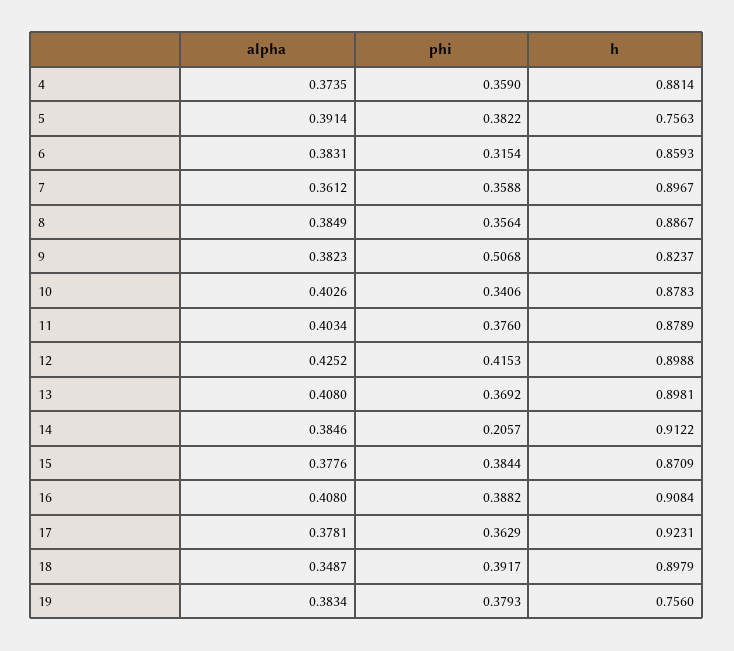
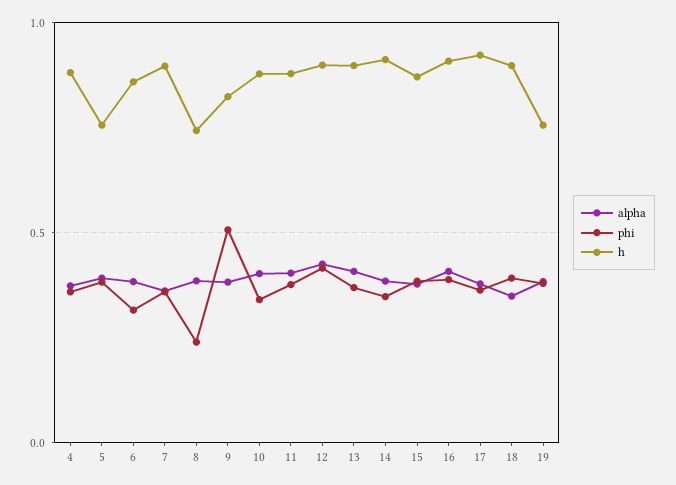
  {
    "alpha": {
      "4": 0.3735,
      "5": 0.3914,
      "6": 0.3831,
      "7": 0.3612,
      "8": 0.3849,
      "9": 0.3823,
      "10": 0.4026,
      "11": 0.4034,
      "12": 0.4252,
      "13": 0.408,
      "14": 0.3846,
      "15": 0.3776,
      "16": 0.408,
      "17": 0.3781,
      "18": 0.3487,
      "19": 0.3834
    },
    "phi": {
      "4": 0.359,
      "5": 0.3822,
      "6": 0.3154,
      "7": 0.3588,
-     "8": 0.3564,
+     "8": 0.25,
      "9": 0.5068,
      "10": 0.3406,
      "11": 0.376,
      "12": 0.4153,
      "13": 0.3692,
-     "14": 0.2057,
+     "14": 0.35,
      "15": 0.3844,
      "16": 0.3882,
      "17": 0.3629,
      "18": 0.3917,
      "19": 0.3793
    },
    "h": {
      "4": 0.8814,
      "5": 0.7563,
      "6": 0.8593,
      "7": 0.8967,
-     "8": 0.8867,
+     "8": 0.75,
      "9": 0.8237,
      "10": 0.8783,
      "11": 0.8789,
      "12": 0.8988,
      "13": 0.8981,
      "14": 0.9122,
      "15": 0.8709,
      "16": 0.9084,
      "17": 0.9231,
      "18": 0.8979,
      "19": 0.756
    }
  }

